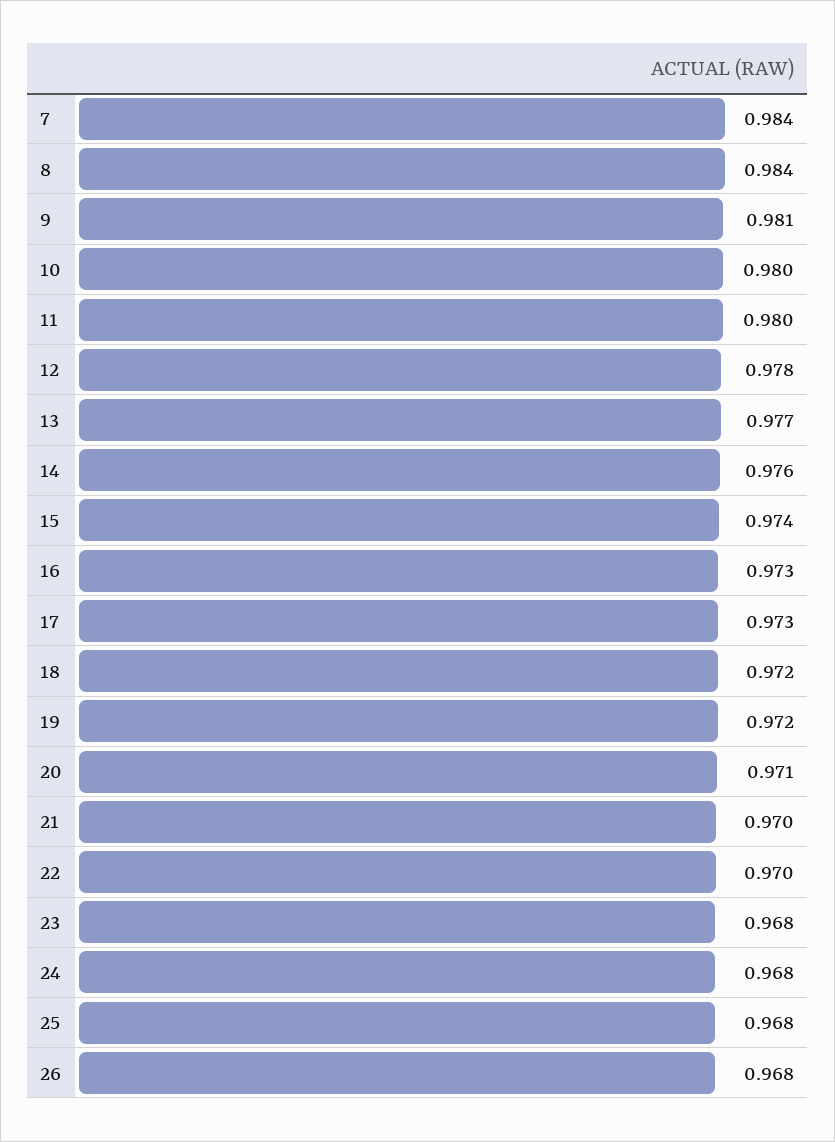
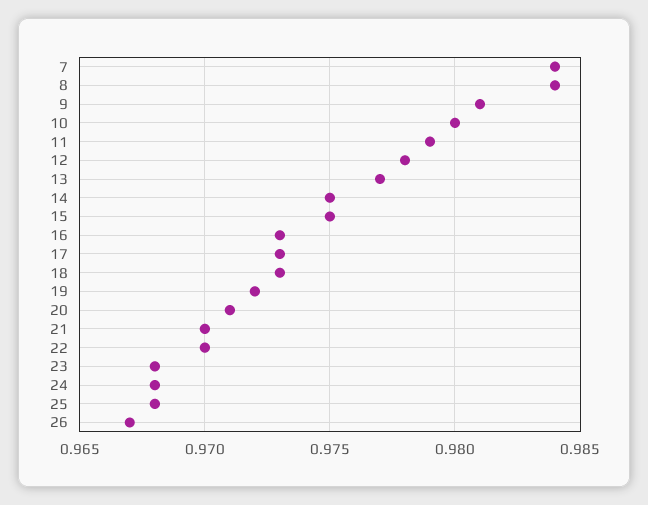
  {
    "7": 0.984,
    "8": 0.984,
    "9": 0.981,
    "10": 0.98,
-   "11": 0.98,
+   "11": 0.979,
    "12": 0.978,
    "13": 0.977,
-   "14": 0.976,
+   "14": 0.975,
-   "15": 0.974,
+   "15": 0.975,
    "16": 0.973,
    "17": 0.973,
-   "18": 0.972,
+   "18": 0.973,
    "19": 0.972,
    "20": 0.971,
    "21": 0.97,
    "22": 0.97,
    "23": 0.968,
    "24": 0.968,
    "25": 0.968,
-   "26": 0.968
+   "26": 0.967
  }

